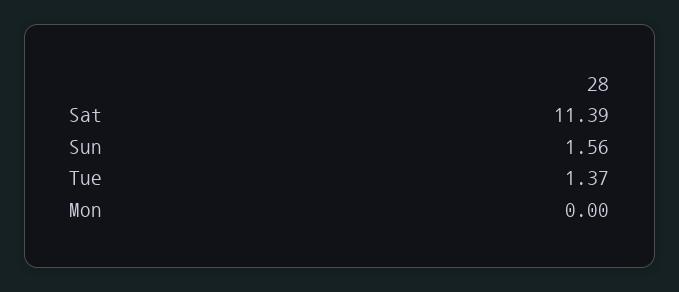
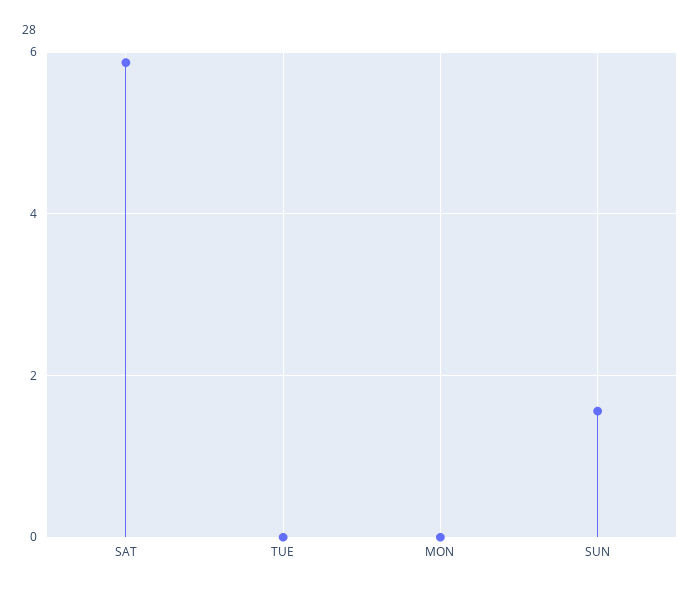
  {
-   "Sat": 11.39,
+   "Sat": 5.8,
    "Sun": 1.56,
-   "Tue": 1.37,
+   "Tue": 0,
    "Mon": 0
  }

